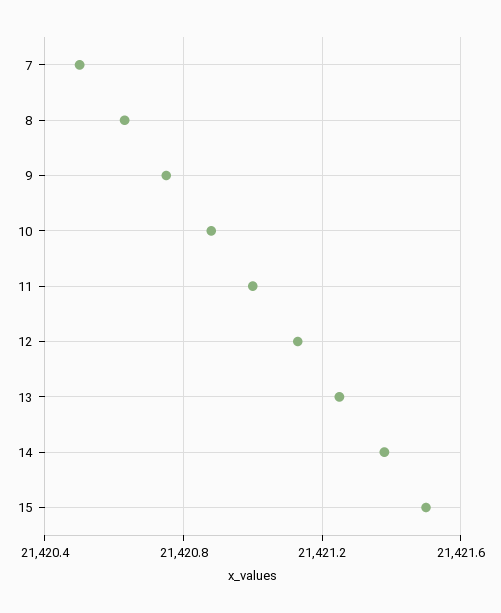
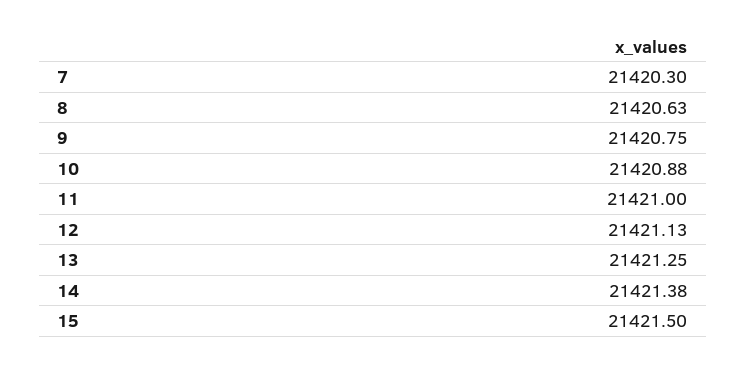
  {
-   "7": 21420.5,
+   "7": 21420.3,
    "8": 21420.63,
    "9": 21420.75,
    "10": 21420.88,
    "11": 21421,
    "12": 21421.13,
    "13": 21421.25,
    "14": 21421.38,
    "15": 21421.5
  }

